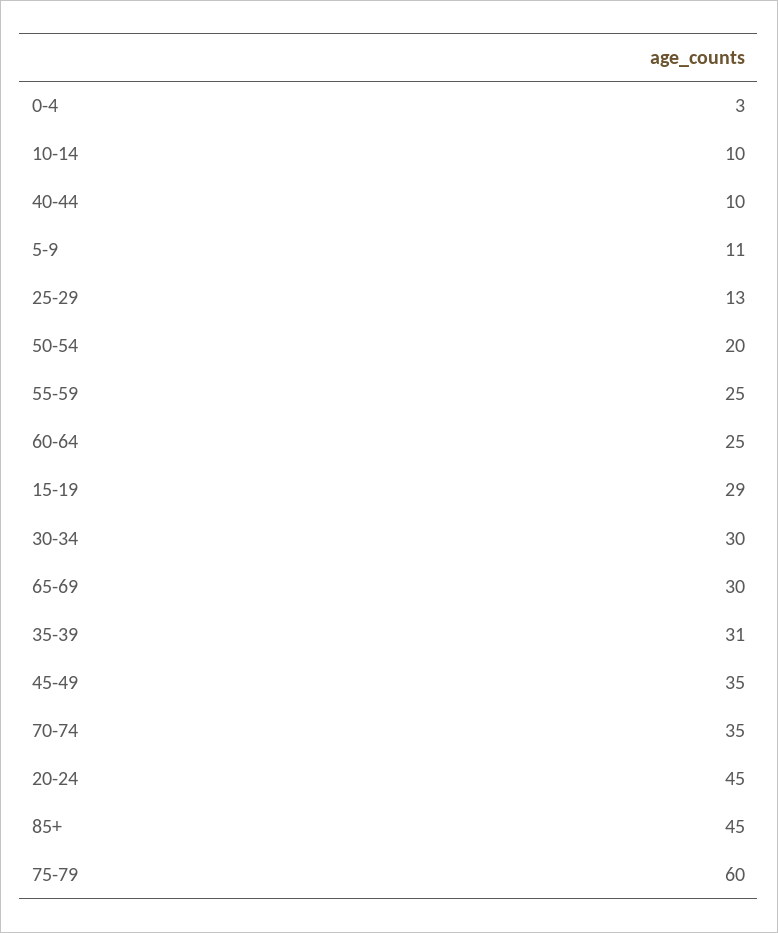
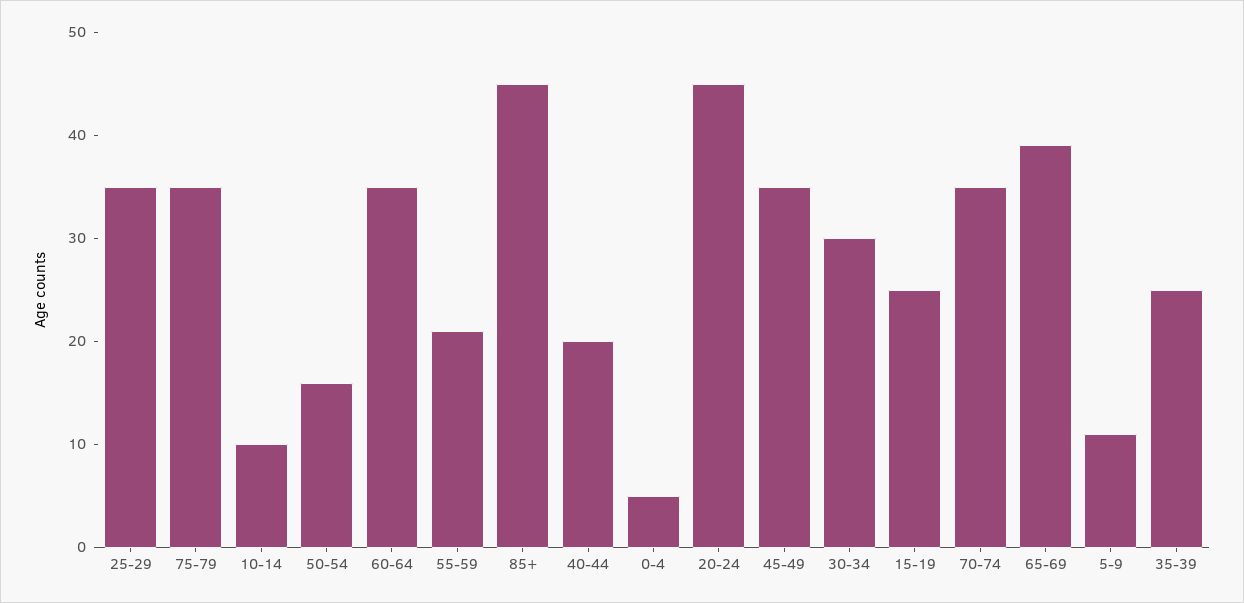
  {
-   "0-4": 3,
+   "0-4": 5,
    "10-14": 10,
-   "40-44": 10,
+   "40-44": 20,
    "5-9": 11,
-   "25-29": 13,
+   "25-29": 35,
-   "50-54": 20,
+   "50-54": 16,
-   "55-59": 25,
+   "55-59": 21,
-   "60-64": 25,
+   "60-64": 35,
-   "15-19": 29,
+   "15-19": 25,
    "30-34": 30,
-   "65-69": 30,
+   "65-69": 39,
-   "35-39": 31,
+   "35-39": 25,
    "45-49": 35,
    "70-74": 35,
    "20-24": 45,
    "85+": 45,
-   "75-79": 60
+   "75-79": 35
  }

